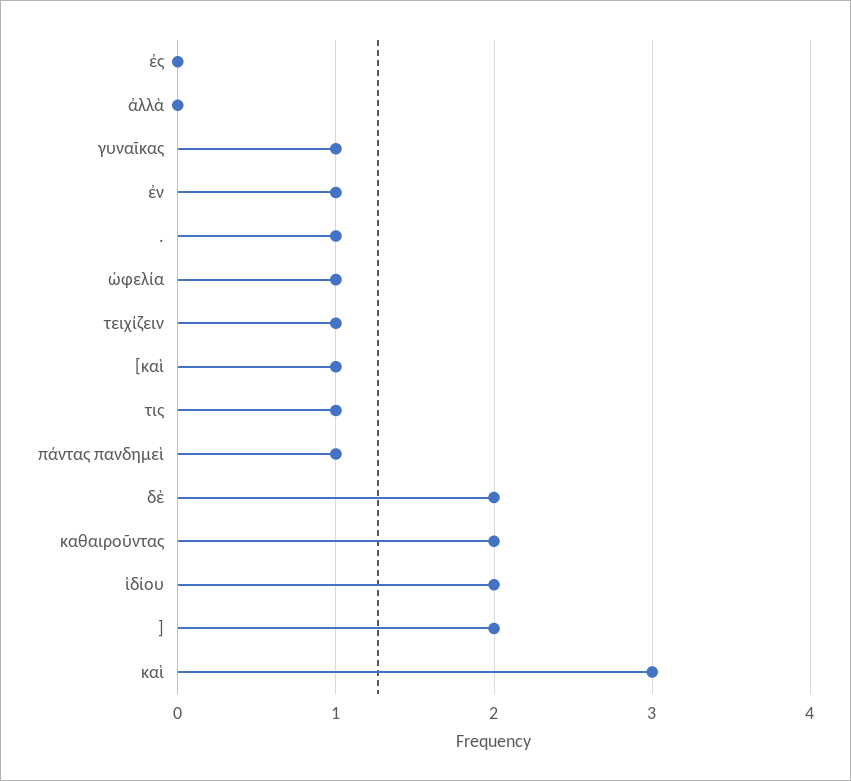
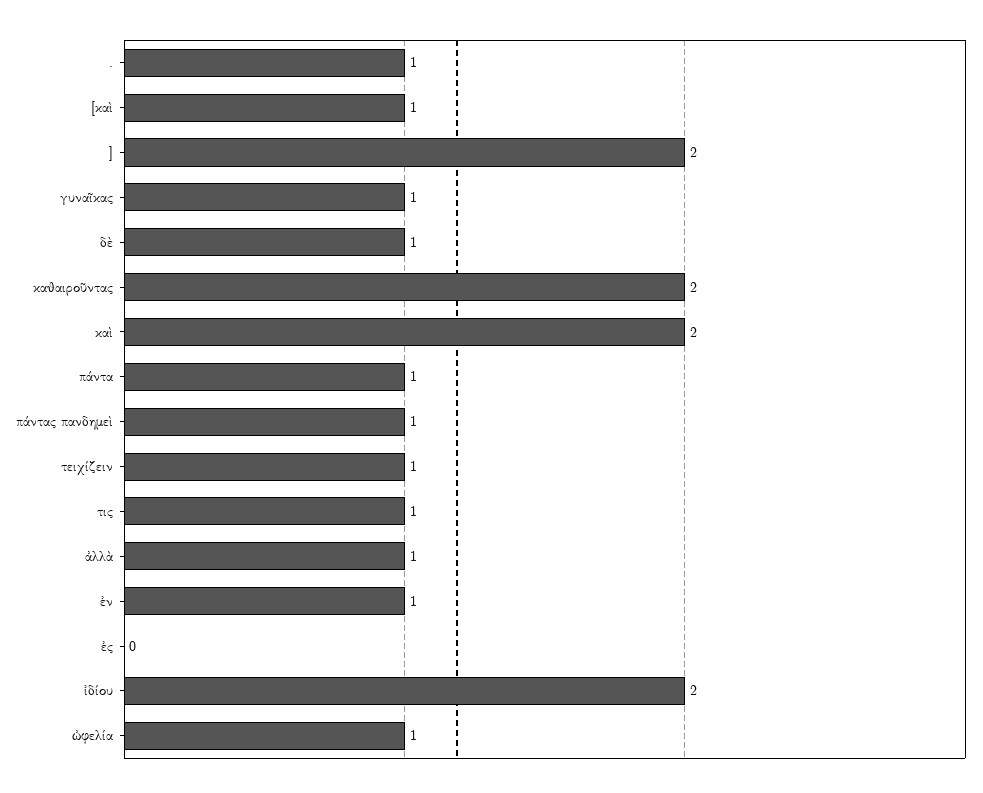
  {
    "ἐς": 0,
-   "ἀλλὰ": 0,
+   "ἀλλὰ": 1,
    "γυναῖκας": 1,
    "ἐν": 1,
    ".": 1,
    "ὠφελία": 1,
    "τειχίζειν": 1,
    "[καὶ": 1,
    "τις": 1,
    "πάντας πανδημεὶ": 1,
-   "δὲ": 2,
+   "δὲ": 1,
    "καθαιροῦντας": 2,
    "ἰδίου": 2,
    "]": 2,
-   "καὶ": 3
+   "καὶ": 2,
+   "πάντα": 1
  }

